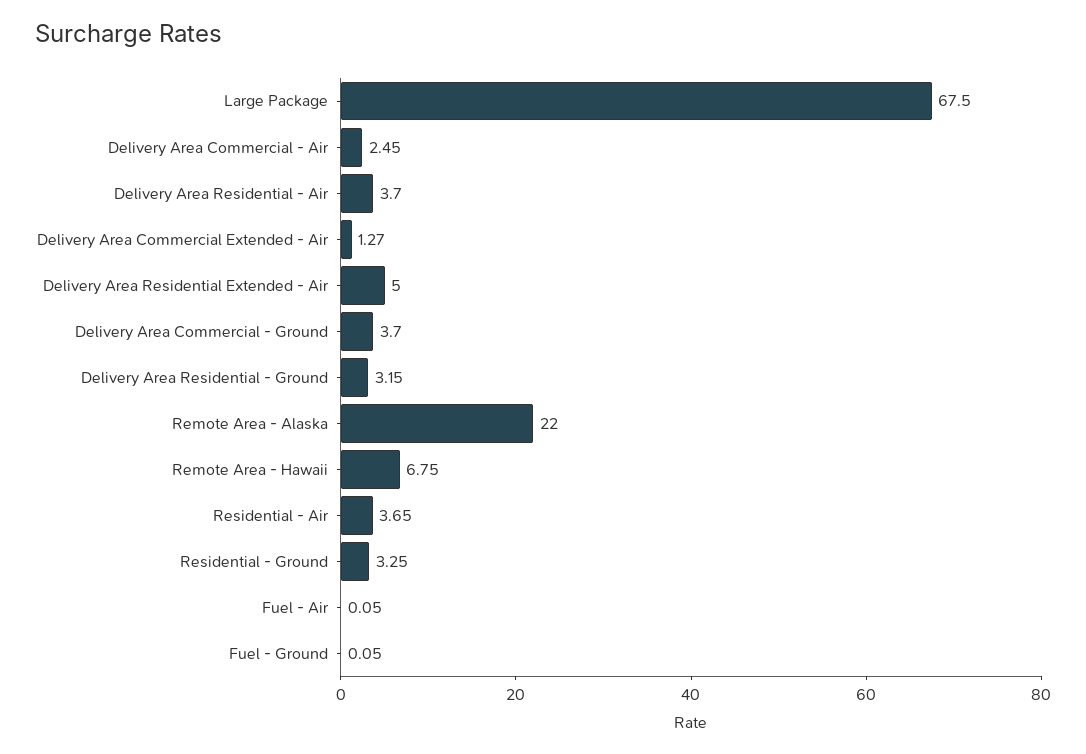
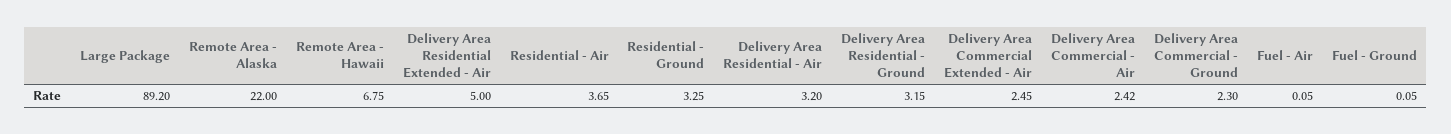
  {
-   "Large Package": 67.5,
+   "Large Package": 89.2,
-   "Delivery Area Commercial - Air": 2.45,
+   "Delivery Area Commercial - Air": 2.42,
-   "Delivery Area Residential - Air": 3.7,
+   "Delivery Area Residential - Air": 3.2,
-   "Delivery Area Commercial Extended - Air": 1.27,
+   "Delivery Area Commercial Extended - Air": 2.45,
    "Delivery Area Residential Extended - Air": 5,
-   "Delivery Area Commercial - Ground": 3.7,
+   "Delivery Area Commercial - Ground": 2.3,
    "Delivery Area Residential - Ground": 3.15,
    "Remote Area - Alaska": 22,
    "Remote Area - Hawaii": 6.75,
    "Residential - Air": 3.65,
    "Residential - Ground": 3.25,
    "Fuel - Air": 0.05,
    "Fuel - Ground": 0.05
  }

